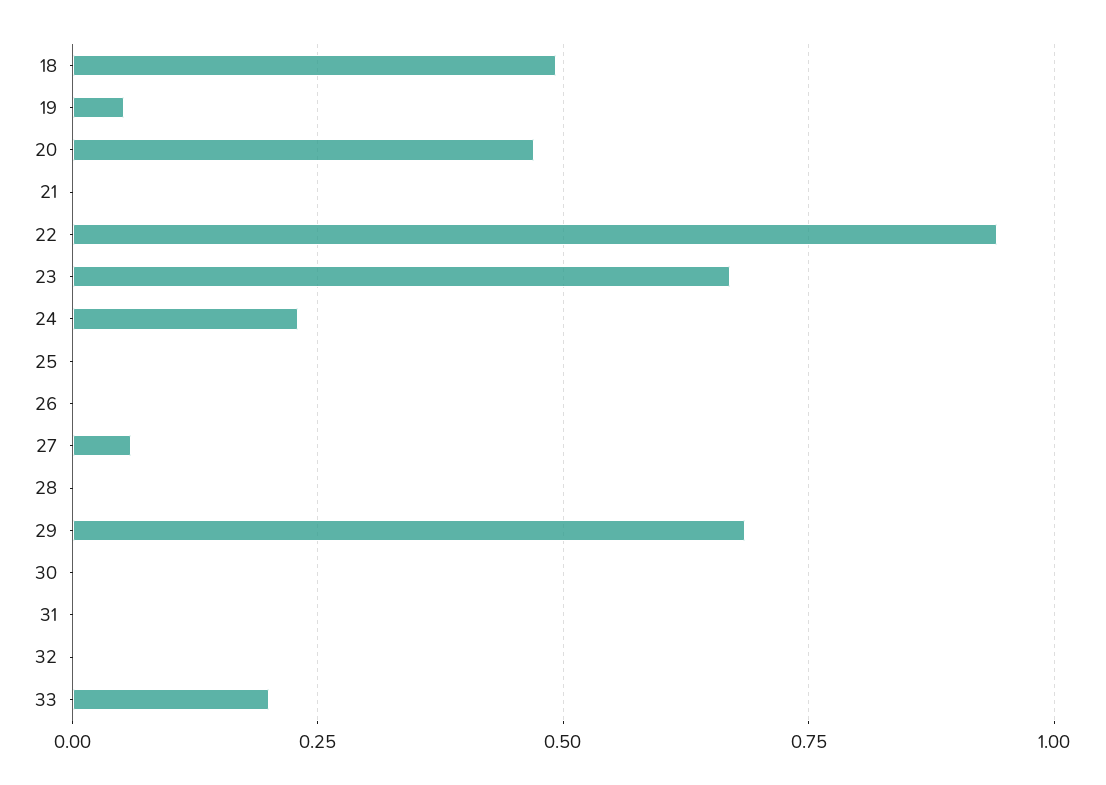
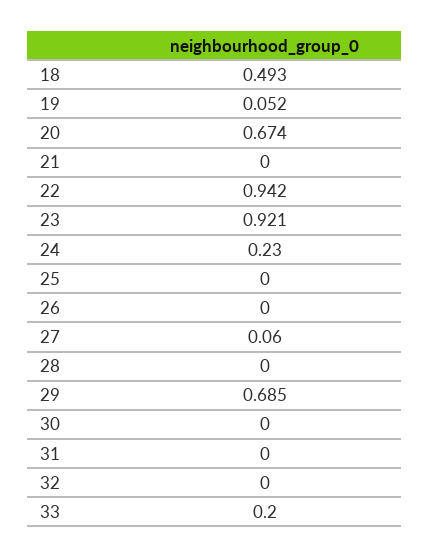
  {
    "18": 0.493,
    "19": 0.052,
-   "20": 0.475,
+   "20": 0.674,
    "21": 0,
    "22": 0.942,
-   "23": 0.675,
+   "23": 0.921,
    "24": 0.23,
    "25": 0,
    "26": 0,
    "27": 0.06,
    "28": 0,
    "29": 0.685,
    "30": 0,
    "31": 0,
    "32": 0,
    "33": 0.2
  }

